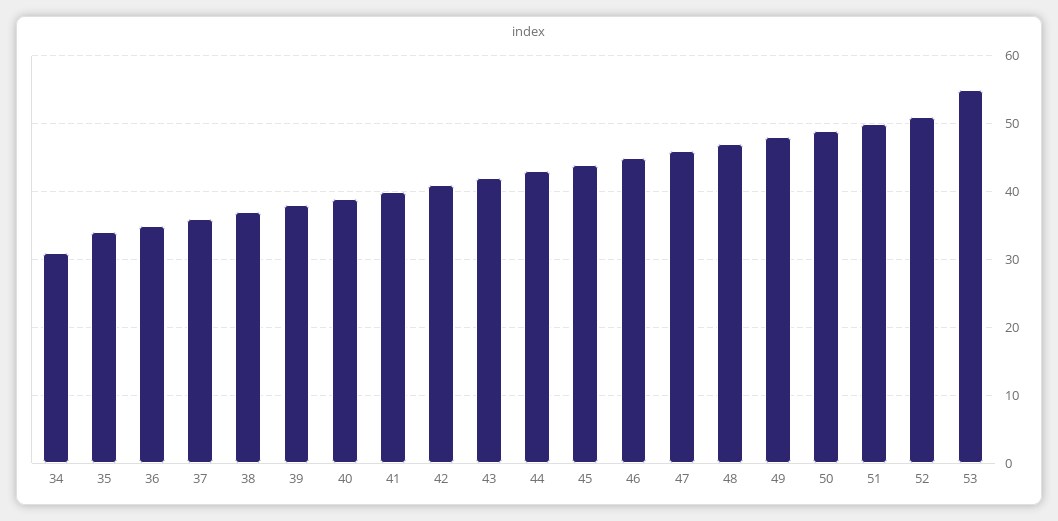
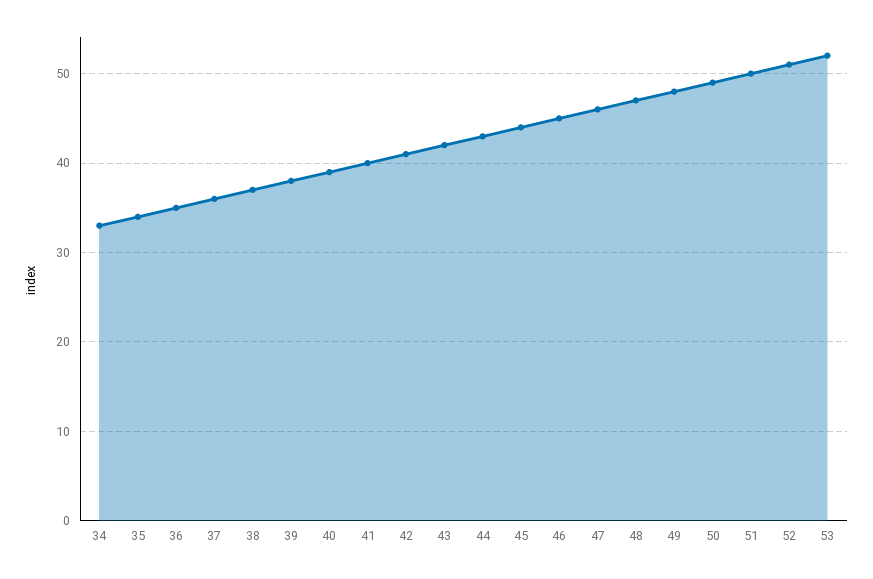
  {
-   "34": 31,
+   "34": 33,
    "35": 34,
    "36": 35,
    "37": 36,
    "38": 37,
    "39": 38,
    "40": 39,
    "41": 40,
    "42": 41,
    "43": 42,
    "44": 43,
    "45": 44,
    "46": 45,
    "47": 46,
    "48": 47,
    "49": 48,
    "50": 49,
    "51": 50,
    "52": 51,
-   "53": 55
+   "53": 52
  }

